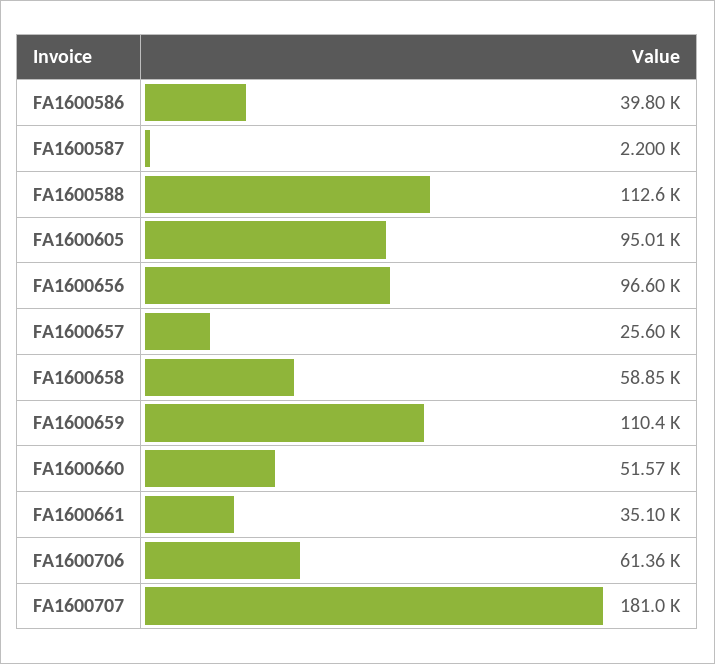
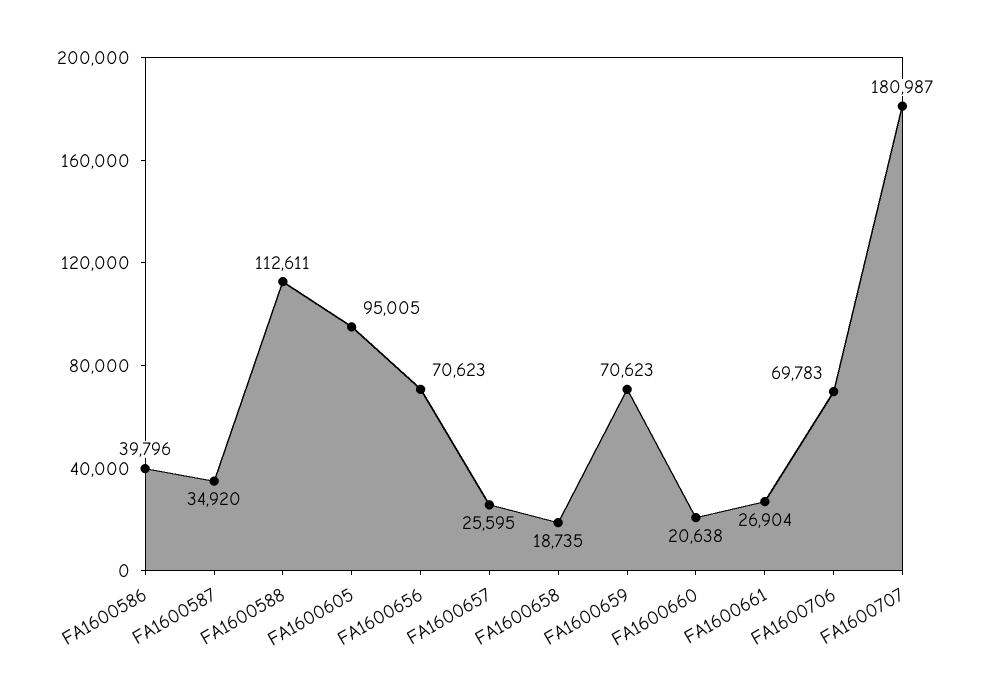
  {
    "FA1600586": 39796,
-   "FA1600587": 2200,
+   "FA1600587": 34920,
    "FA1600588": 112611,
    "FA1600605": 95005,
-   "FA1600656": 96600,
+   "FA1600656": 70623,
    "FA1600657": 25595,
-   "FA1600658": 58850,
+   "FA1600658": 18735,
-   "FA1600659": 110400,
+   "FA1600659": 70623,
-   "FA1600660": 51570,
+   "FA1600660": 20638,
-   "FA1600661": 35100,
+   "FA1600661": 26904,
-   "FA1600706": 61360,
+   "FA1600706": 69783,
    "FA1600707": 180987
  }

